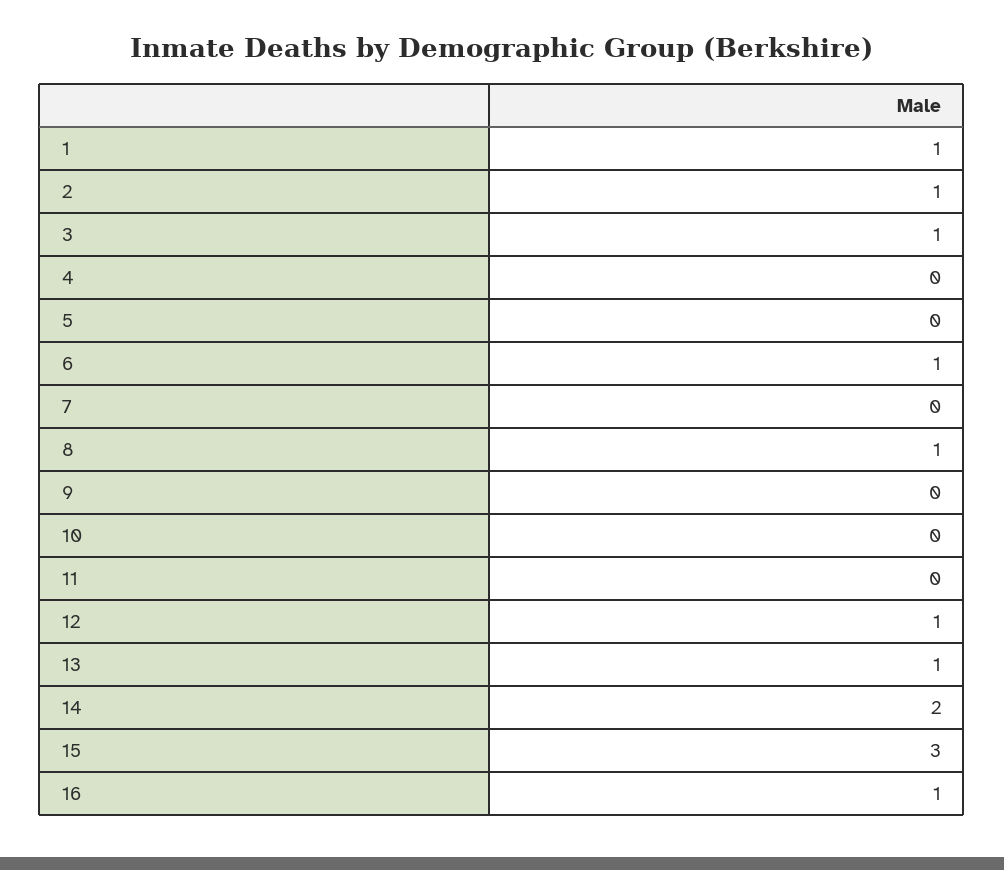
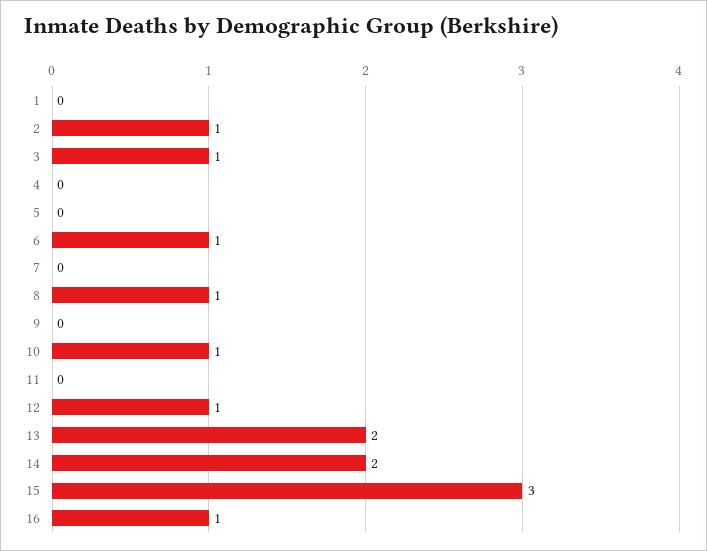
  {
-   "1": 1,
+   "1": 0,
    "2": 1,
    "3": 1,
    "4": 0,
    "5": 0,
    "6": 1,
    "7": 0,
    "8": 1,
    "9": 0,
-   "10": 0,
+   "10": 1,
    "11": 0,
    "12": 1,
-   "13": 1,
+   "13": 2,
    "14": 2,
    "15": 3,
    "16": 1
  }

